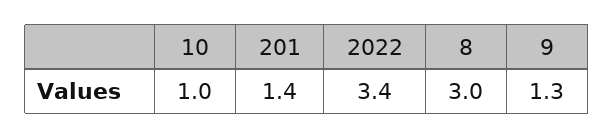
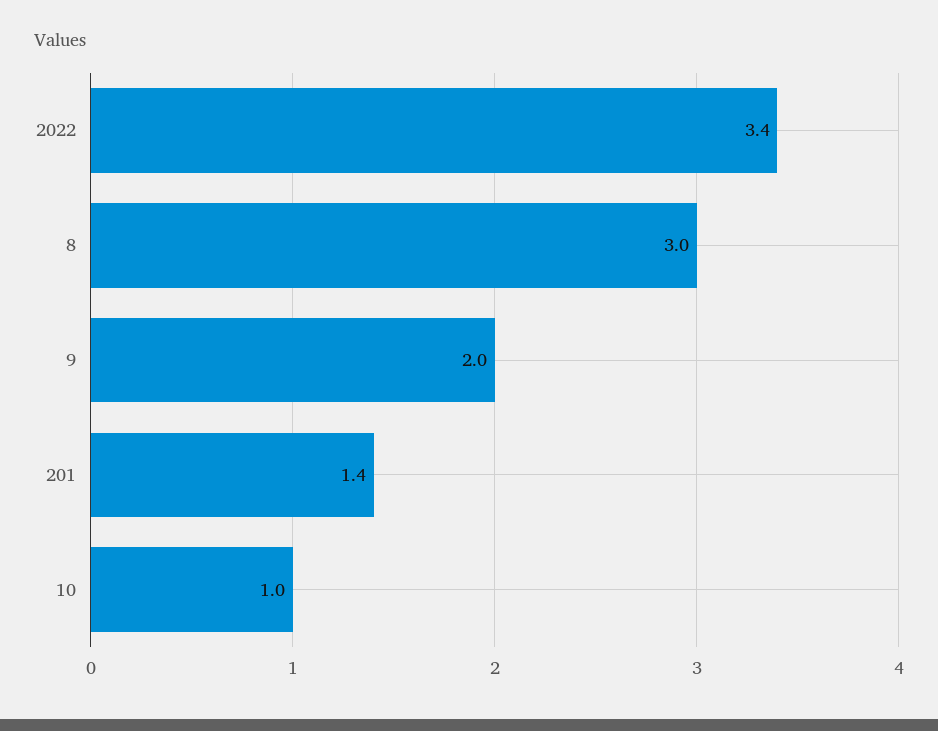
  {
    "10": 1,
    "201": 1.4,
    "2022": 3.4,
    "8": 3,
-   "9": 1.3
+   "9": 2
  }

